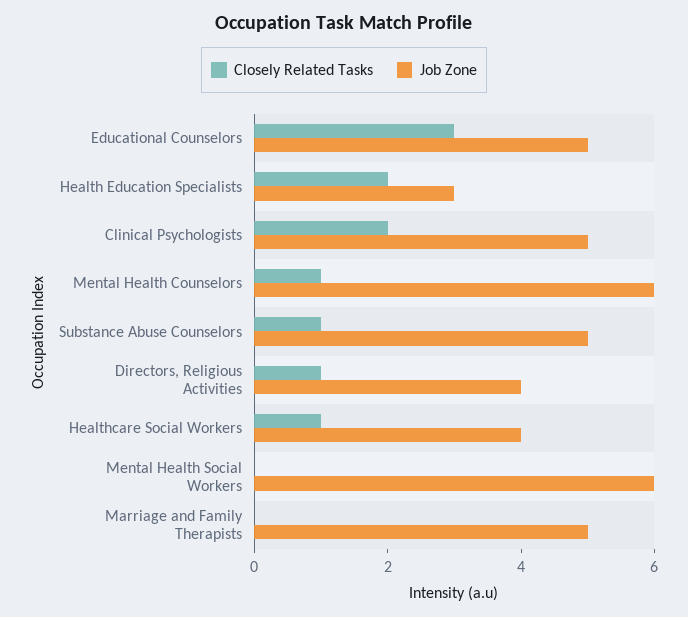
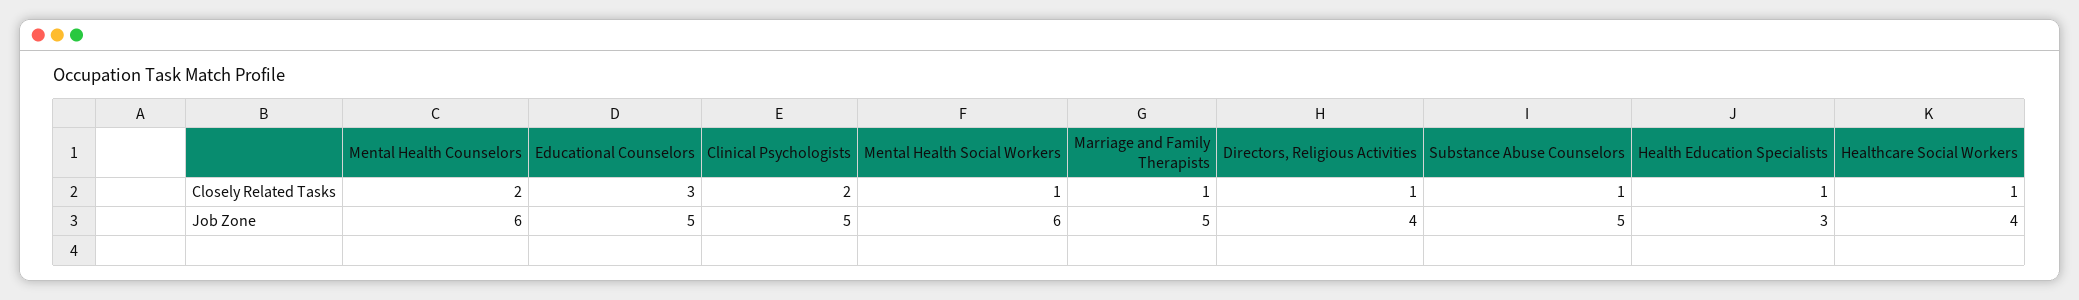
  {
    "Closely Related Tasks": {
      "Educational Counselors": 3,
-     "Health Education Specialists": 2,
+     "Health Education Specialists": 1,
      "Clinical Psychologists": 2,
-     "Mental Health Counselors": 1,
+     "Mental Health Counselors": 2,
      "Substance Abuse Counselors": 1,
      "Directors, Religious Activities": 1,
      "Healthcare Social Workers": 1,
-     "Mental Health Social Workers": 0,
+     "Mental Health Social Workers": 1,
-     "Marriage and Family Therapists": 0
+     "Marriage and Family Therapists": 1
    },
    "Job Zone": {
      "Educational Counselors": 5,
      "Health Education Specialists": 3,
      "Clinical Psychologists": 5,
      "Mental Health Counselors": 6,
      "Substance Abuse Counselors": 5,
      "Directors, Religious Activities": 4,
      "Healthcare Social Workers": 4,
      "Mental Health Social Workers": 6,
      "Marriage and Family Therapists": 5
    }
  }

